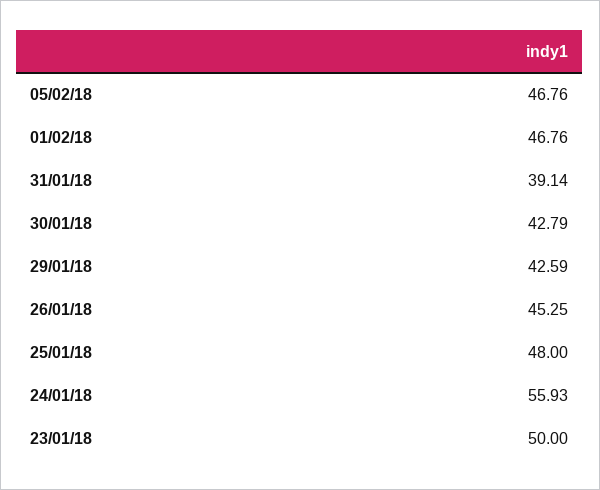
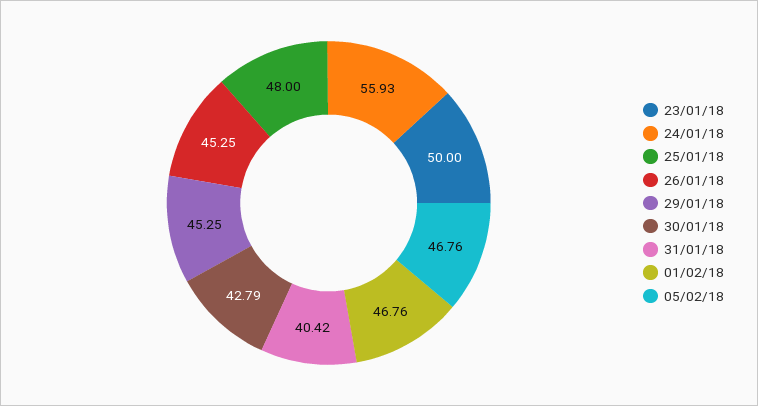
  {
    "05/02/18": 46.76,
    "01/02/18": 46.76,
-   "31/01/18": 39.14,
+   "31/01/18": 40.42,
    "30/01/18": 42.79,
-   "29/01/18": 42.59,
+   "29/01/18": 45.25,
    "26/01/18": 45.25,
    "25/01/18": 48,
    "24/01/18": 55.93,
    "23/01/18": 50
  }

